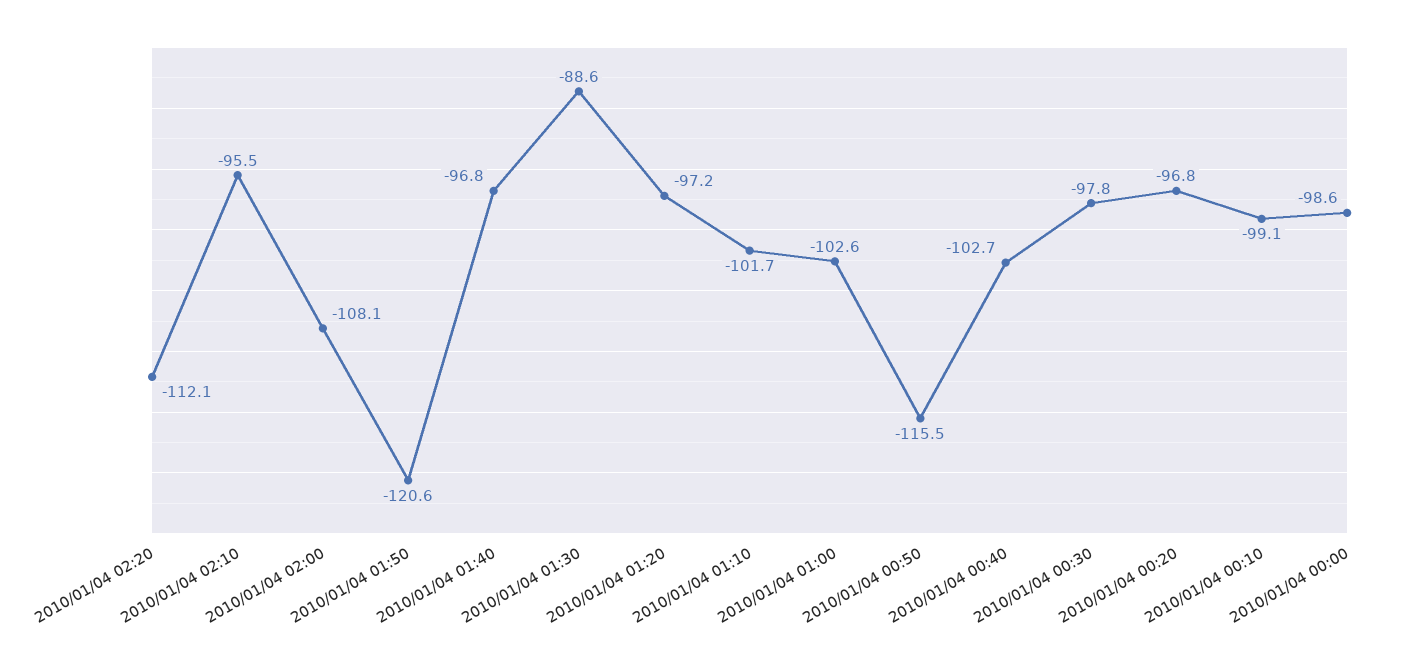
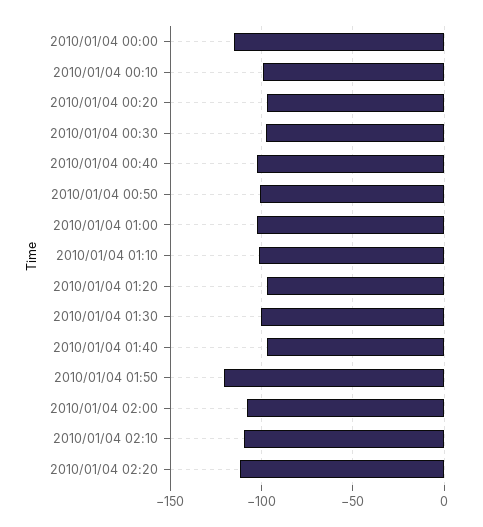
  {
    "2010/01/04 02:20": -112.1,
-   "2010/01/04 02:10": -95.5,
+   "2010/01/04 02:10": -110,
    "2010/01/04 02:00": -108.1,
    "2010/01/04 01:50": -120.6,
    "2010/01/04 01:40": -96.8,
-   "2010/01/04 01:30": -88.6,
+   "2010/01/04 01:30": -100,
    "2010/01/04 01:20": -97.2,
    "2010/01/04 01:10": -101.7,
    "2010/01/04 01:00": -102.6,
-   "2010/01/04 00:50": -115.5,
+   "2010/01/04 00:50": -100,
    "2010/01/04 00:40": -102.7,
    "2010/01/04 00:30": -97.8,
    "2010/01/04 00:20": -96.8,
    "2010/01/04 00:10": -99.1,
-   "2010/01/04 00:00": -98.6
+   "2010/01/04 00:00": -115
  }

